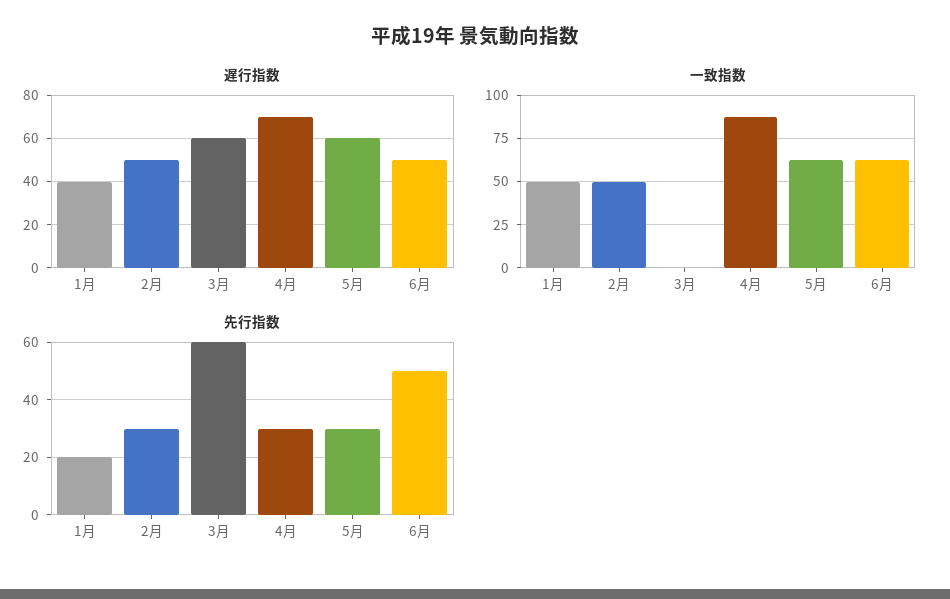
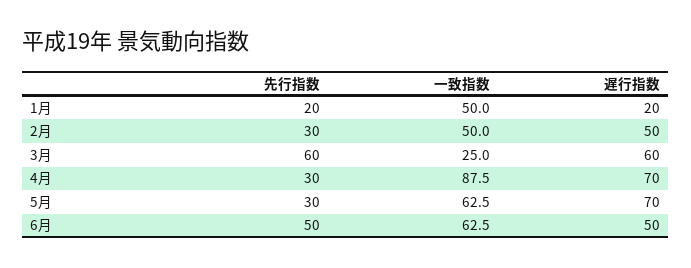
  {
    "遅行指数": {
-     "1月": 40,
+     "1月": 20,
      "2月": 50,
      "3月": 60,
      "4月": 70,
-     "5月": 60,
+     "5月": 70,
      "6月": 50
    },
    "一致指数": {
      "1月": 50,
      "2月": 50,
-     "3月": 0,
+     "3月": 25,
      "4月": 87.5,
      "5月": 62.5,
      "6月": 62.5
    },
    "先行指数": {
      "1月": 20,
      "2月": 30,
      "3月": 60,
      "4月": 30,
      "5月": 30,
      "6月": 50
    }
  }

